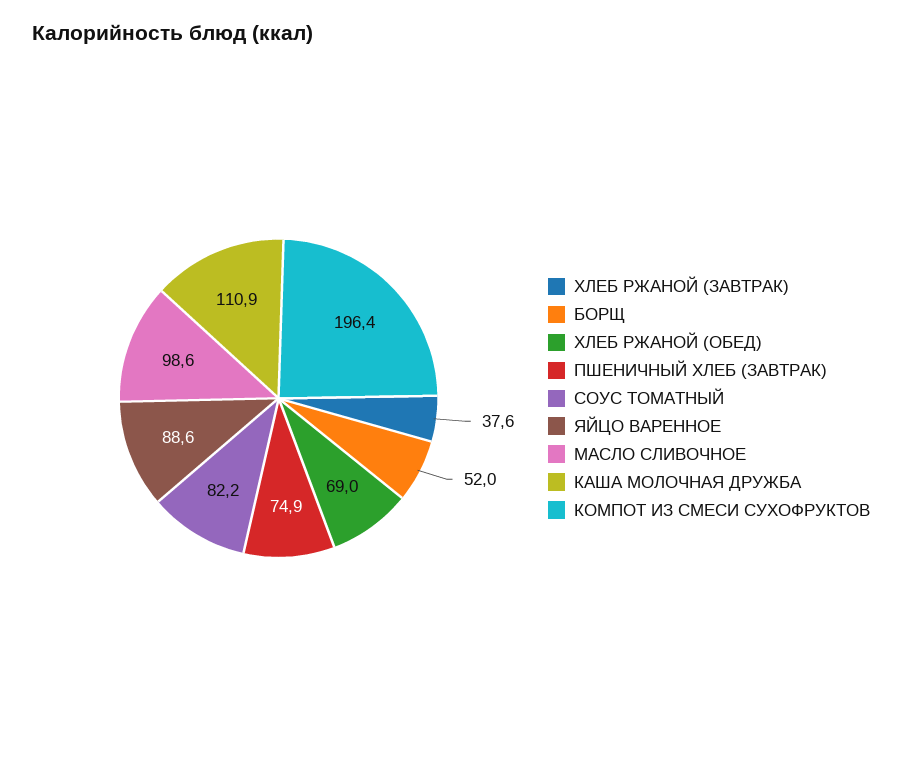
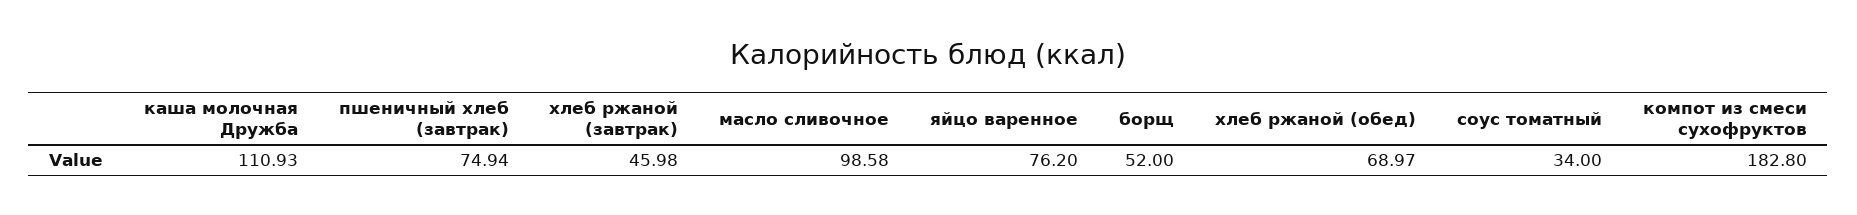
  {
-   "ХЛЕБ РЖАНОЙ (ЗАВТРАК)": 37.6,
+   "ХЛЕБ РЖАНОЙ (ЗАВТРАК)": 45.98,
    "БОРЩ": 52,
    "ХЛЕБ РЖАНОЙ (ОБЕД)": 68.97,
    "ПШЕНИЧНЫЙ ХЛЕБ (ЗАВТРАК)": 74.94,
-   "СОУС ТОМАТНЫЙ": 82.2,
+   "СОУС ТОМАТНЫЙ": 34,
-   "ЯЙЦО ВАРЕННОЕ": 88.6,
+   "ЯЙЦО ВАРЕННОЕ": 76.2,
    "МАСЛО СЛИВОЧНОЕ": 98.58,
    "КАША МОЛОЧНАЯ ДРУЖБА": 110.93,
-   "КОМПОТ ИЗ СМЕСИ СУХОФРУКТОВ": 196.4
+   "КОМПОТ ИЗ СМЕСИ СУХОФРУКТОВ": 182.8
  }

